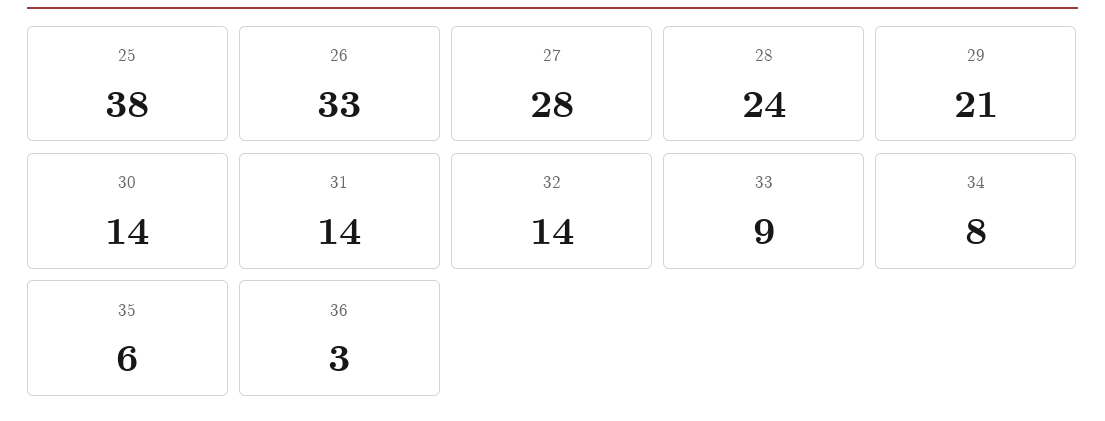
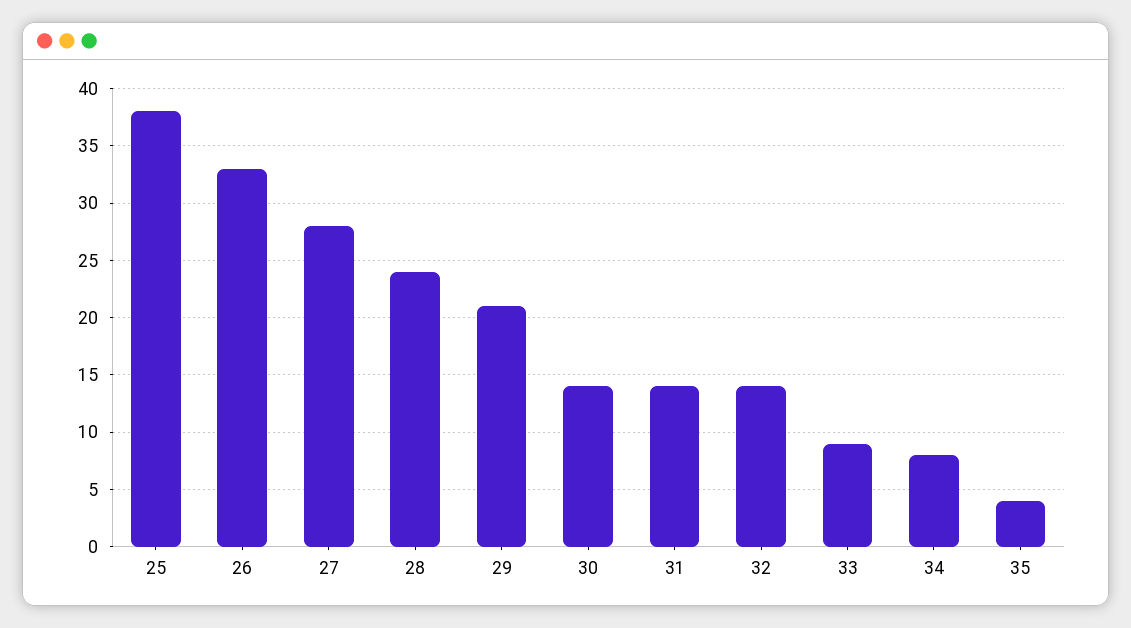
  {
    "25": 38,
    "26": 33,
    "27": 28,
    "28": 24,
    "29": 21,
    "30": 14,
    "31": 14,
    "32": 14,
    "33": 9,
    "34": 8,
-   "35": 6,
+   "35": 4
-   "36": 3
  }

